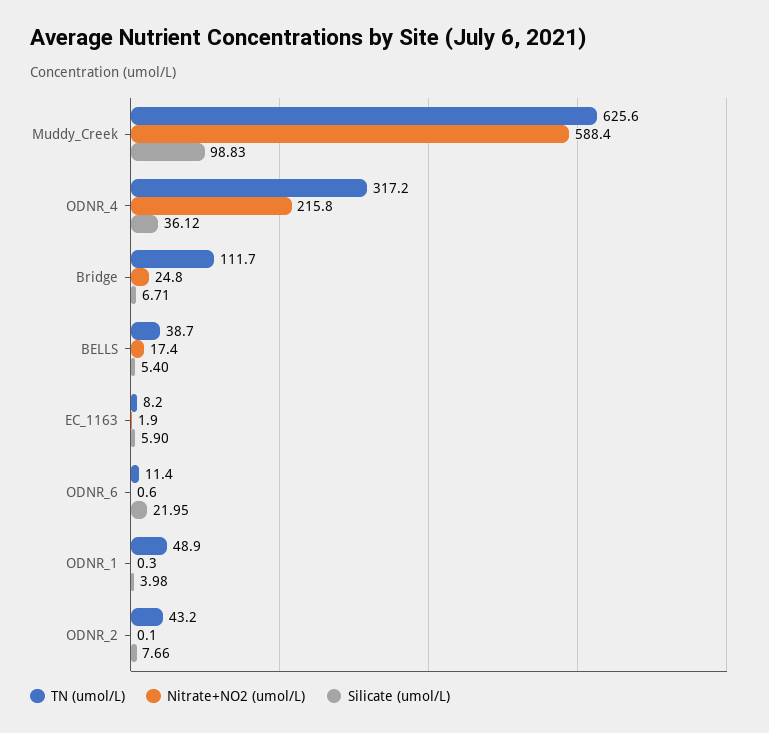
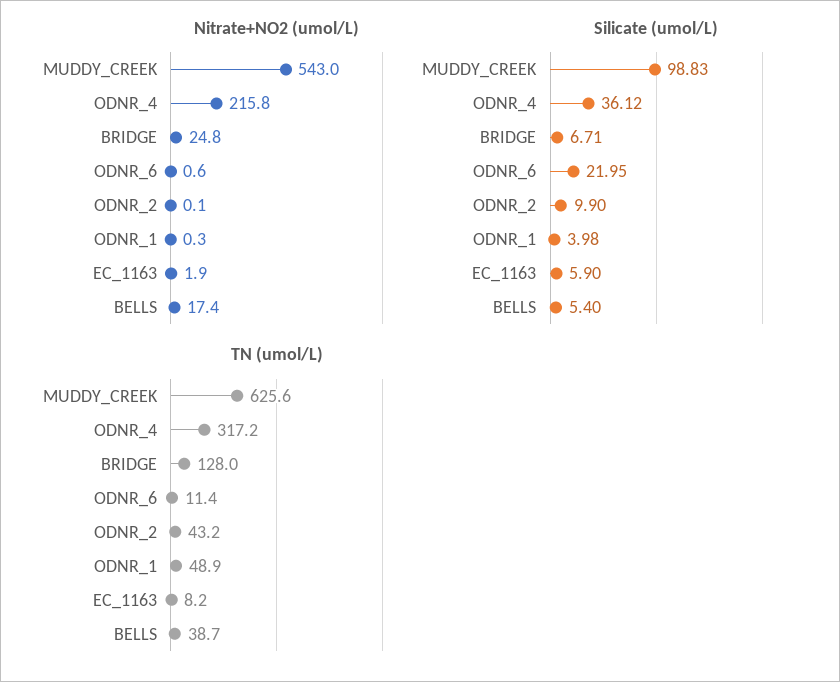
  {
    "TN (umol/L)": {
      "Muddy_Creek": 625.6,
      "ODNR_4": 317.2,
-     "Bridge": 111.7,
+     "Bridge": 128,
      "BELLS": 38.7,
      "EC_1163": 8.2,
      "ODNR_6": 11.4,
      "ODNR_1": 48.9,
      "ODNR_2": 43.2
    },
    "Nitrate+NO2 (umol/L)": {
-     "Muddy_Creek": 588.4,
+     "Muddy_Creek": 543,
      "ODNR_4": 215.8,
      "Bridge": 24.8,
      "BELLS": 17.4,
      "EC_1163": 1.9,
      "ODNR_6": 0.6,
      "ODNR_1": 0.3,
      "ODNR_2": 0.1
    },
    "Silicate (umol/L)": {
      "Muddy_Creek": 98.83,
      "ODNR_4": 36.12,
      "Bridge": 6.71,
      "BELLS": 5.4,
      "EC_1163": 5.9,
      "ODNR_6": 21.95,
      "ODNR_1": 3.98,
-     "ODNR_2": 7.66
+     "ODNR_2": 9.9
    }
  }

